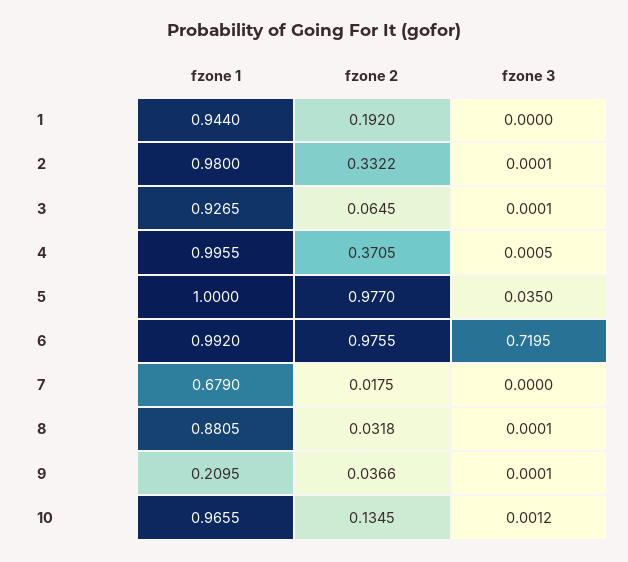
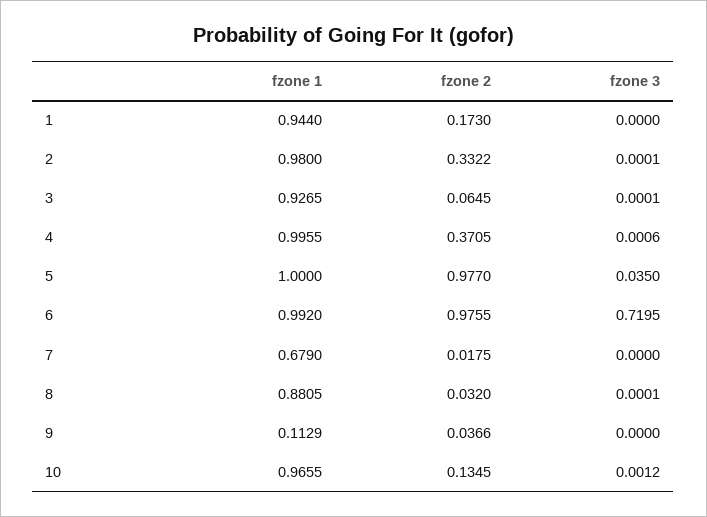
  {
    "fzone 1": {
      "1": 0.944,
      "2": 0.98,
      "3": 0.9265,
      "4": 0.9955,
      "5": 1,
      "6": 0.992,
      "7": 0.679,
      "8": 0.8805,
-     "9": 0.2095,
+     "9": 0.1129,
      "10": 0.9655
    },
    "fzone 2": {
-     "1": 0.192,
+     "1": 0.173,
      "2": 0.3322,
      "3": 0.0645,
      "4": 0.3705,
      "5": 0.977,
      "6": 0.9755,
      "7": 0.0175,
-     "8": 0.0318,
+     "8": 0.032,
      "9": 0.0366,
      "10": 0.1345
    },
    "fzone 3": {
      "1": 0,
      "2": 0.0001,
      "3": 0.0001,
-     "4": 0.0005,
+     "4": 0.0006,
      "5": 0.035,
      "6": 0.7195,
      "7": 0,
      "8": 0.0001,
-     "9": 0.0001,
+     "9": 0,
      "10": 0.0012
    }
  }

